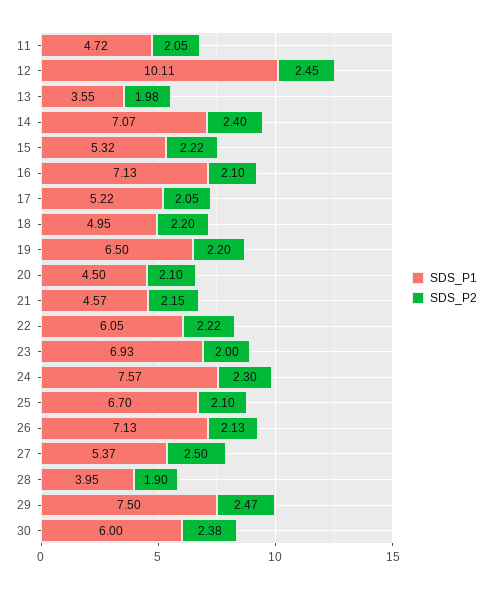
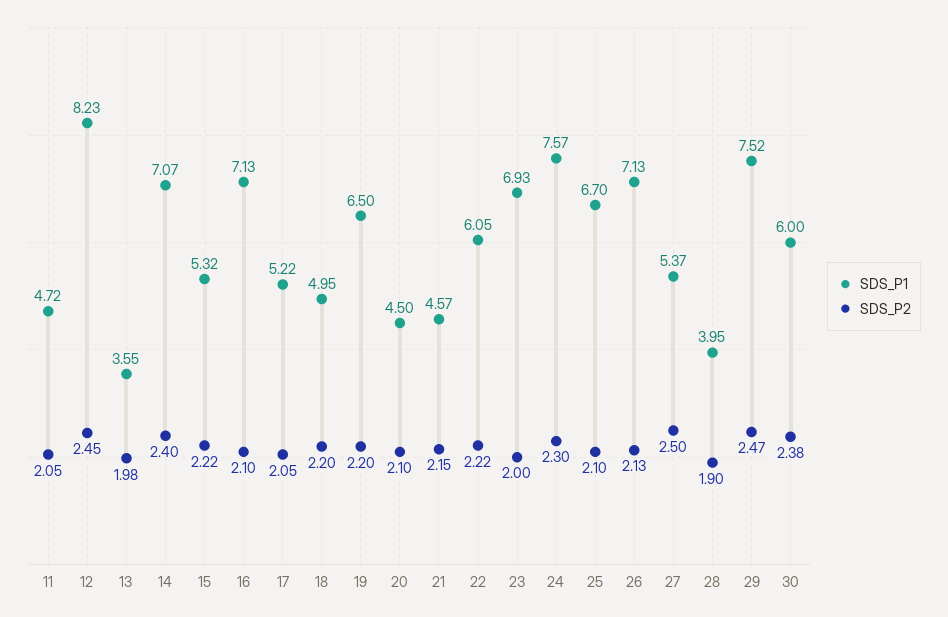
  {
    "SDS_P1": {
      "11": 4.72,
-     "12": 10.11,
+     "12": 8.23,
      "13": 3.55,
      "14": 7.07,
      "15": 5.32,
      "16": 7.13,
      "17": 5.22,
      "18": 4.95,
      "19": 6.5,
      "20": 4.5,
      "21": 4.57,
      "22": 6.05,
      "23": 6.93,
      "24": 7.57,
      "25": 6.7,
      "26": 7.13,
      "27": 5.37,
      "28": 3.95,
-     "29": 7.5,
+     "29": 7.52,
      "30": 6
    },
    "SDS_P2": {
      "11": 2.05,
      "12": 2.45,
      "13": 1.98,
      "14": 2.4,
      "15": 2.22,
      "16": 2.1,
      "17": 2.05,
      "18": 2.2,
      "19": 2.2,
      "20": 2.1,
      "21": 2.15,
      "22": 2.22,
      "23": 2,
      "24": 2.3,
      "25": 2.1,
      "26": 2.13,
      "27": 2.5,
      "28": 1.9,
      "29": 2.47,
      "30": 2.38
    }
  }

